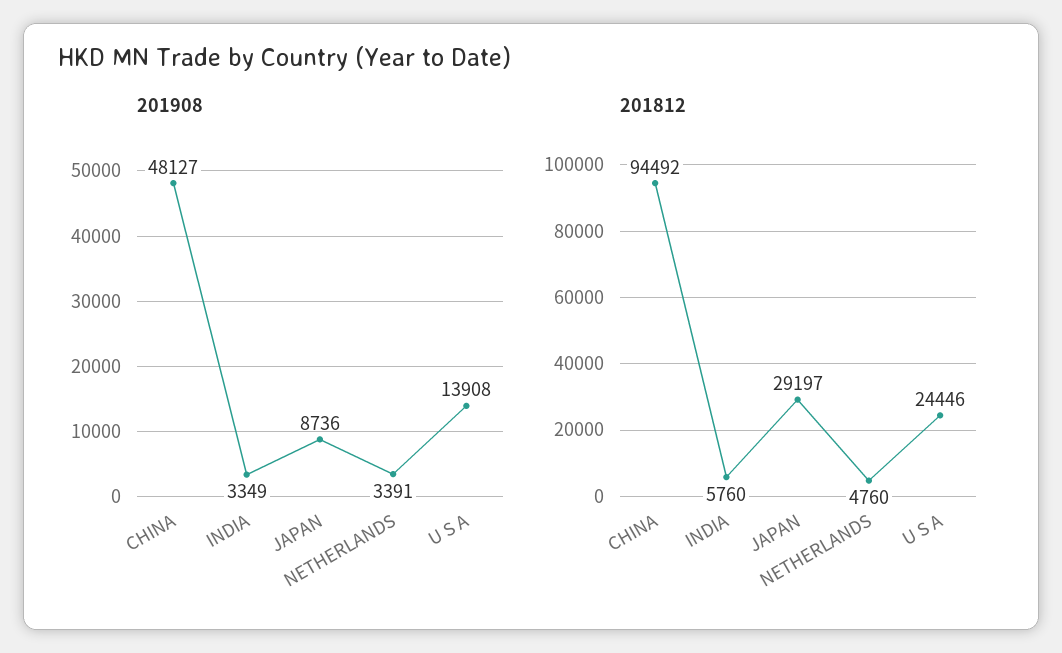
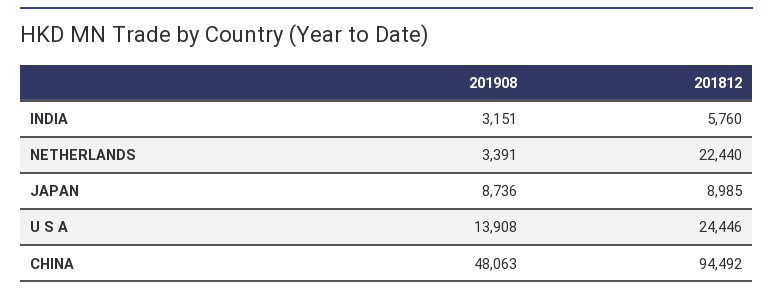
  {
    "201908": {
-     "CHINA": 48127,
+     "CHINA": 48063,
-     "INDIA": 3349,
+     "INDIA": 3151,
      "JAPAN": 8736,
      "NETHERLANDS": 3391,
      "U S A": 13908
    },
    "201812": {
      "CHINA": 94492,
      "INDIA": 5760,
-     "JAPAN": 29197,
+     "JAPAN": 8985,
-     "NETHERLANDS": 4760,
+     "NETHERLANDS": 22440,
      "U S A": 24446
    }
  }

